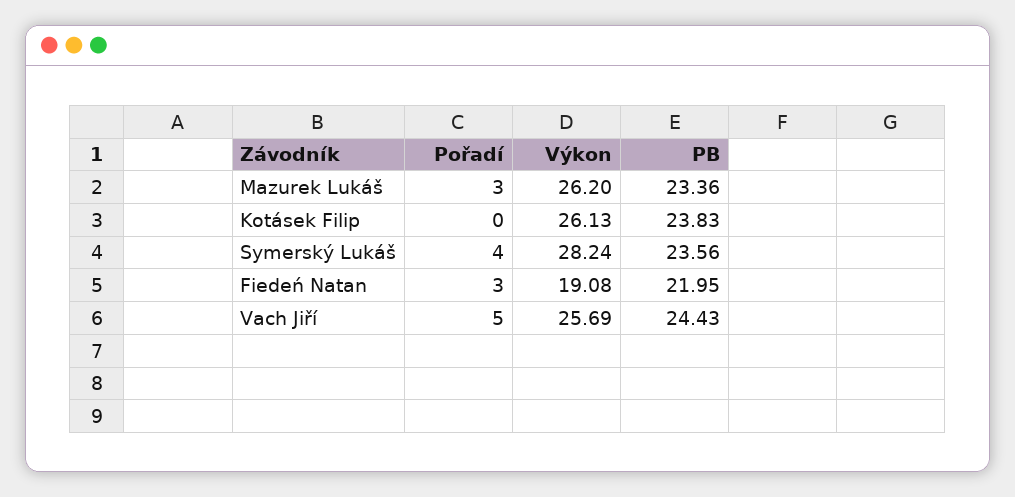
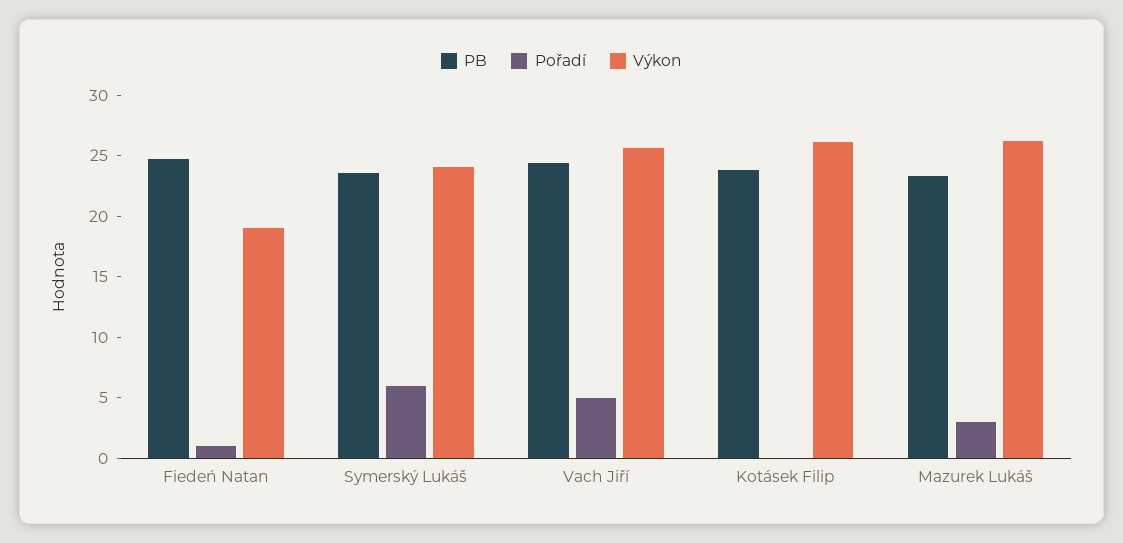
  {
    "Pořadí": {
      "Mazurek Lukáš": 3,
      "Kotásek Filip": 0,
-     "Symerský Lukáš": 4,
+     "Symerský Lukáš": 6,
-     "Fiedeń Natan": 3,
+     "Fiedeń Natan": 1,
      "Vach Jiří": 5
    },
    "Výkon": {
      "Mazurek Lukáš": 26.2,
      "Kotásek Filip": 26.13,
-     "Symerský Lukáš": 28.24,
+     "Symerský Lukáš": 24,
      "Fiedeń Natan": 19.08,
      "Vach Jiří": 25.69
    },
    "PB": {
      "Mazurek Lukáš": 23.36,
      "Kotásek Filip": 23.83,
      "Symerský Lukáš": 23.56,
-     "Fiedeń Natan": 21.95,
+     "Fiedeń Natan": 25,
      "Vach Jiří": 24.43
    }
  }

